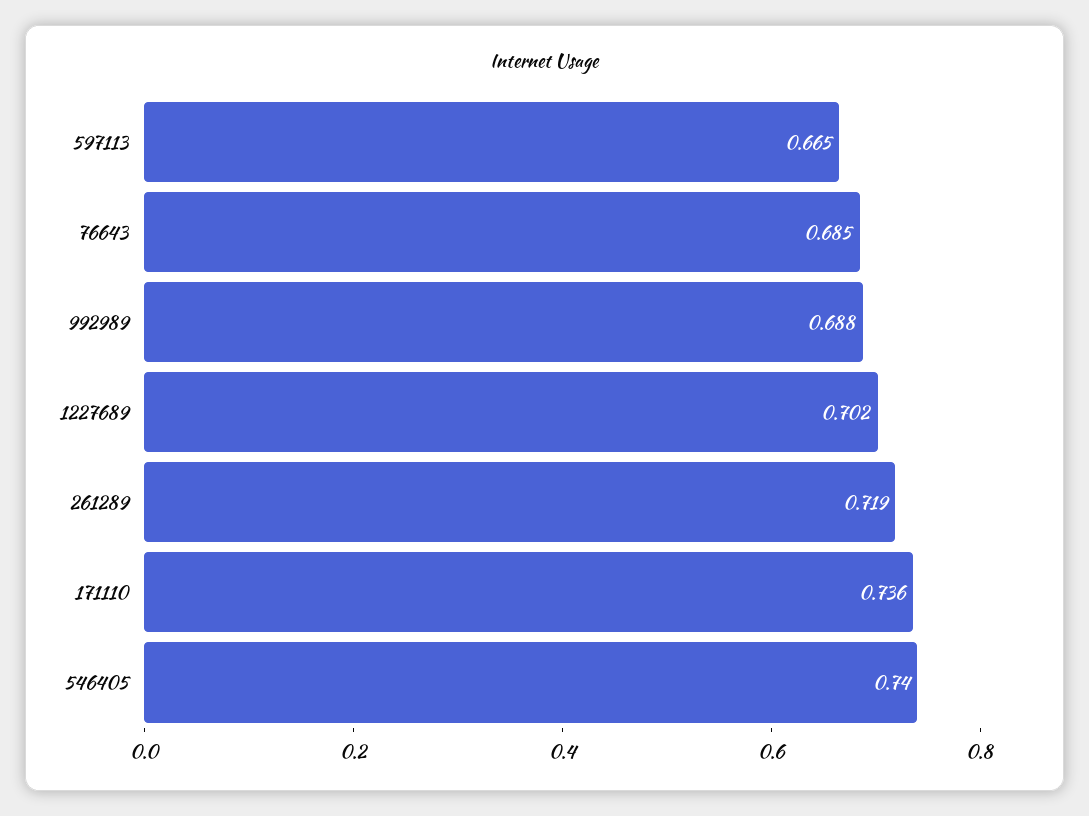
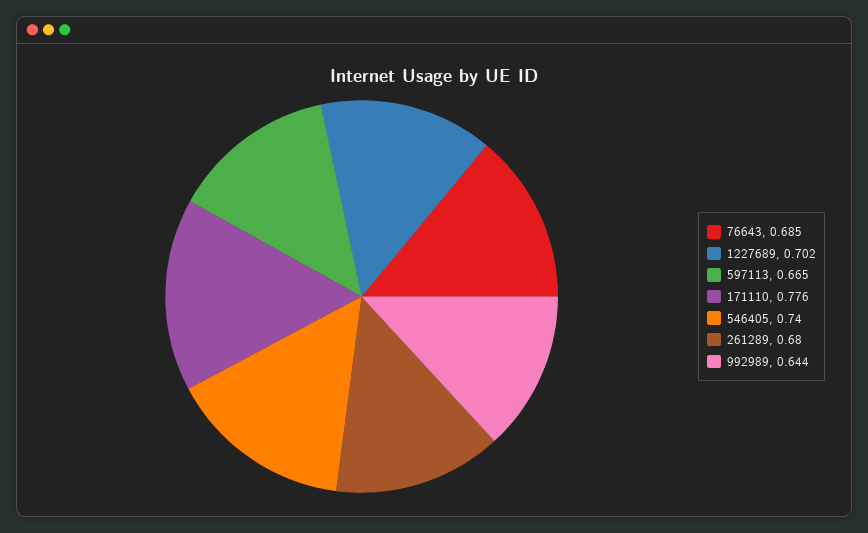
  {
    "597113": 0.665,
    "76643": 0.685,
-   "992989": 0.688,
+   "992989": 0.644,
    "1227689": 0.702,
-   "261289": 0.719,
+   "261289": 0.68,
-   "171110": 0.736,
+   "171110": 0.776,
    "546405": 0.74
  }

